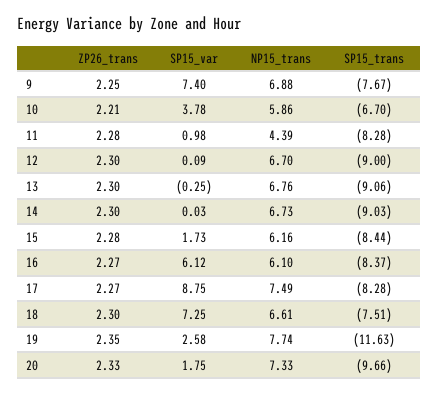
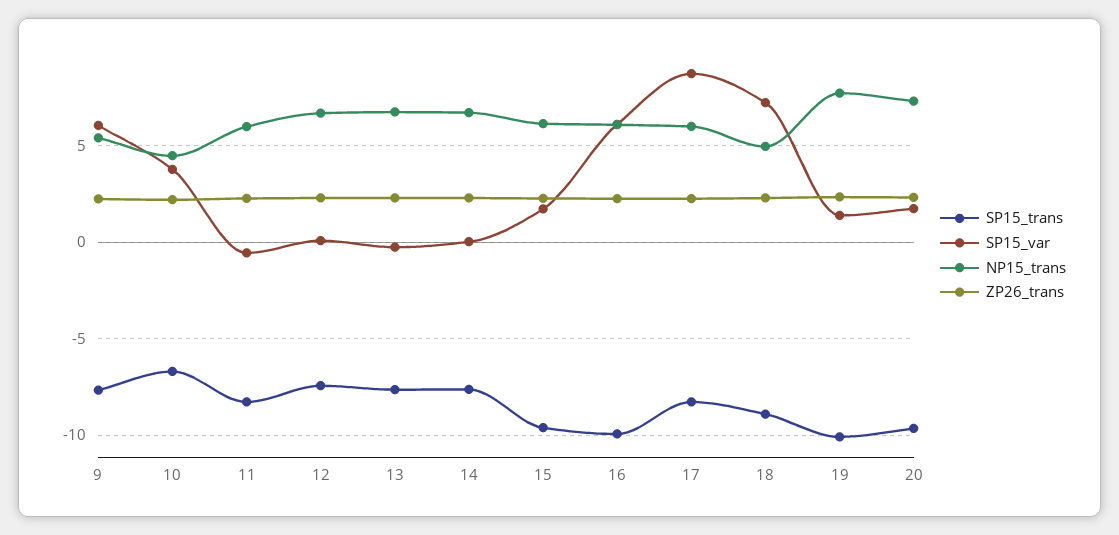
  {
    "ZP26_trans": {
      "9": 2.25,
      "10": 2.21,
      "11": 2.28,
      "12": 2.3,
      "13": 2.3,
      "14": 2.3,
      "15": 2.28,
      "16": 2.27,
      "17": 2.27,
      "18": 2.3,
      "19": 2.35,
      "20": 2.33
    },
    "SP15_var": {
-     "9": 7.4,
+     "9": 6,
      "10": 3.78,
-     "11": 0.98,
+     "11": -0.5,
      "12": 0.09,
      "13": -0.25,
      "14": 0.03,
      "15": 1.73,
      "16": 6.12,
      "17": 8.75,
      "18": 7.25,
-     "19": 2.58,
+     "19": 1.5,
      "20": 1.75
    },
    "NP15_trans": {
-     "9": 6.88,
+     "9": 5.5,
-     "10": 5.86,
+     "10": 4.5,
-     "11": 4.39,
+     "11": 6,
      "12": 6.7,
      "13": 6.76,
      "14": 6.73,
      "15": 6.16,
      "16": 6.1,
-     "17": 7.49,
+     "17": 6,
-     "18": 6.61,
+     "18": 5,
      "19": 7.74,
      "20": 7.33
    },
    "SP15_trans": {
      "9": -7.67,
      "10": -6.7,
      "11": -8.28,
-     "12": -9,
+     "12": -7.5,
-     "13": -9.06,
+     "13": -7.5,
-     "14": -9.03,
+     "14": -7.5,
-     "15": -8.44,
+     "15": -9.5,
-     "16": -8.37,
+     "16": -10,
      "17": -8.28,
-     "18": -7.51,
+     "18": -9,
-     "19": -11.63,
+     "19": -10,
      "20": -9.66
    }
  }

